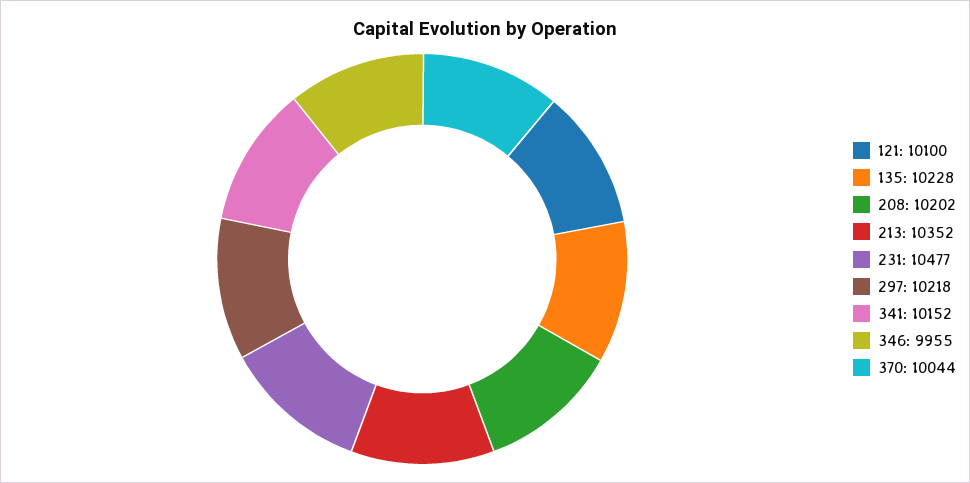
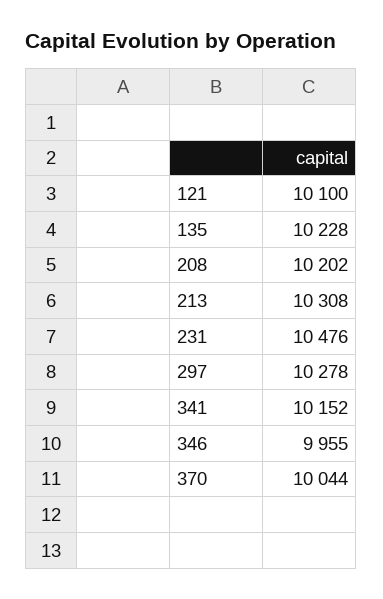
  {
    "121": 10100,
    "135": 10228,
    "208": 10202,
-   "213": 10352,
+   "213": 10308,
-   "231": 10477,
+   "231": 10476,
-   "297": 10218,
+   "297": 10278,
    "341": 10152,
    "346": 9955,
    "370": 10044
  }

